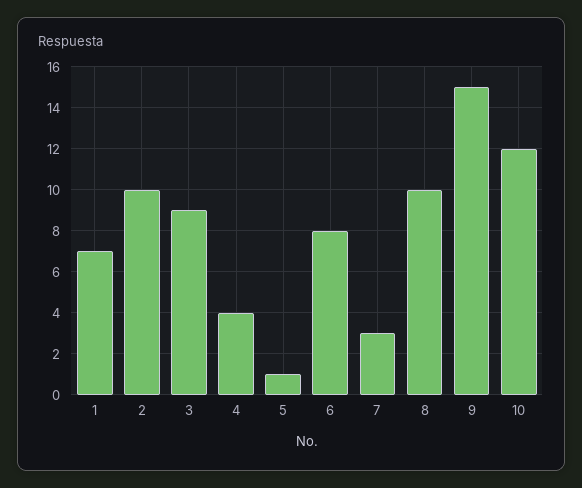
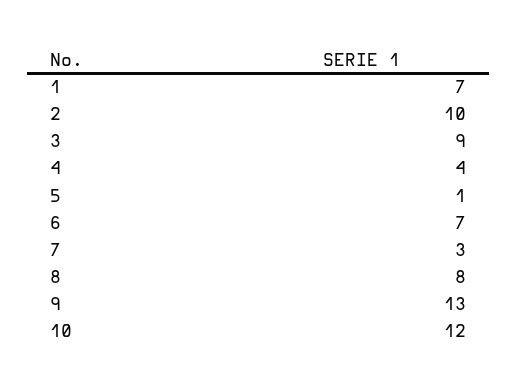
  {
    "1": 7,
    "2": 10,
    "3": 9,
    "4": 4,
    "5": 1,
-   "6": 8,
+   "6": 7,
    "7": 3,
-   "8": 10,
+   "8": 8,
-   "9": 15,
+   "9": 13,
    "10": 12
  }

